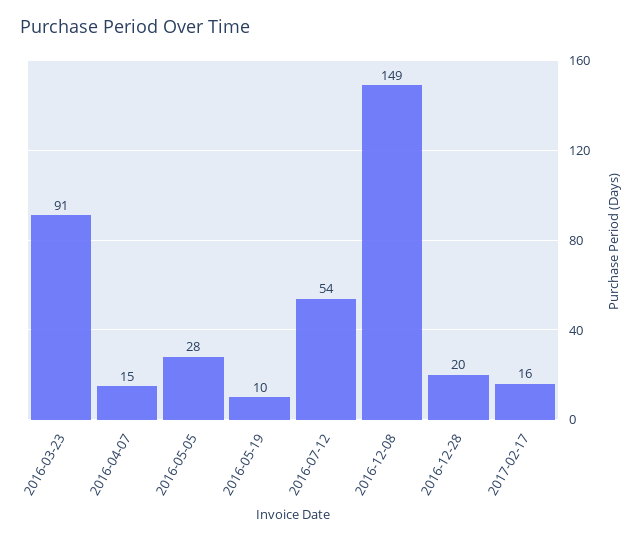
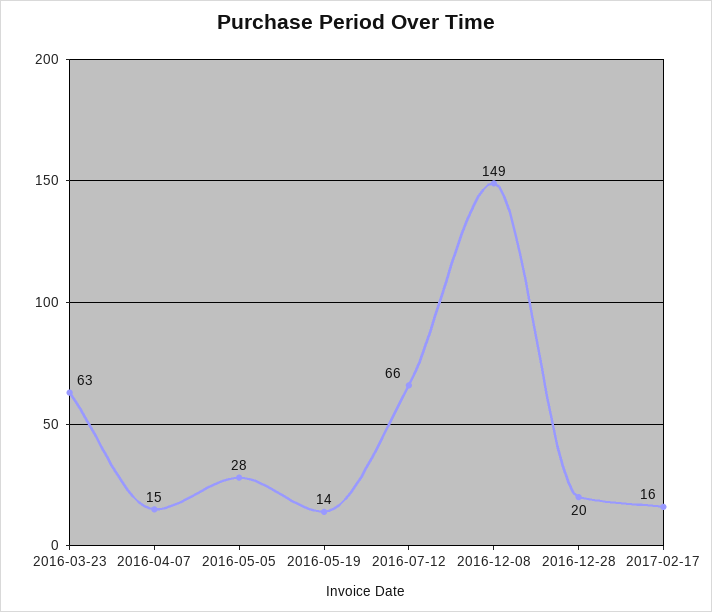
  {
-   "2016-03-23": 91,
+   "2016-03-23": 63,
    "2016-04-07": 15,
    "2016-05-05": 28,
-   "2016-05-19": 10,
+   "2016-05-19": 14,
-   "2016-07-12": 54,
+   "2016-07-12": 66,
    "2016-12-08": 149,
    "2016-12-28": 20,
    "2017-02-17": 16
  }

